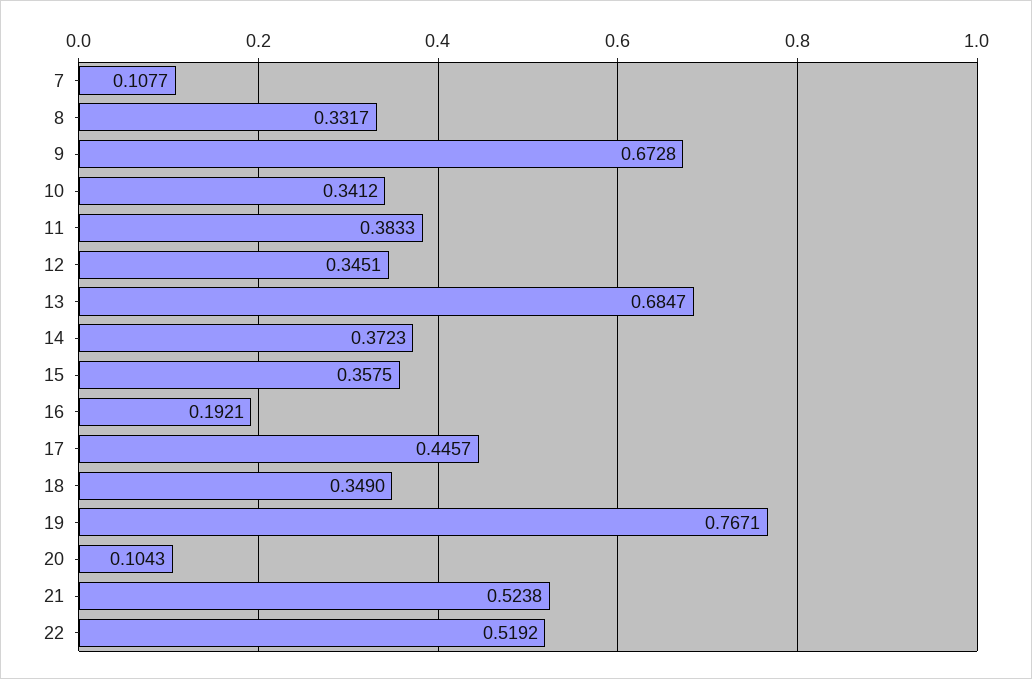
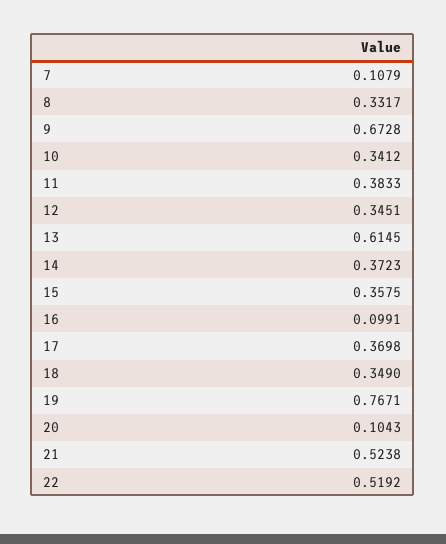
  {
-   "7": 0.1077,
+   "7": 0.1079,
    "8": 0.3317,
    "9": 0.6728,
    "10": 0.3412,
    "11": 0.3833,
    "12": 0.3451,
-   "13": 0.6847,
+   "13": 0.6145,
    "14": 0.3723,
    "15": 0.3575,
-   "16": 0.1921,
+   "16": 0.0991,
-   "17": 0.4457,
+   "17": 0.3698,
    "18": 0.349,
    "19": 0.7671,
    "20": 0.1043,
    "21": 0.5238,
    "22": 0.5192
  }

